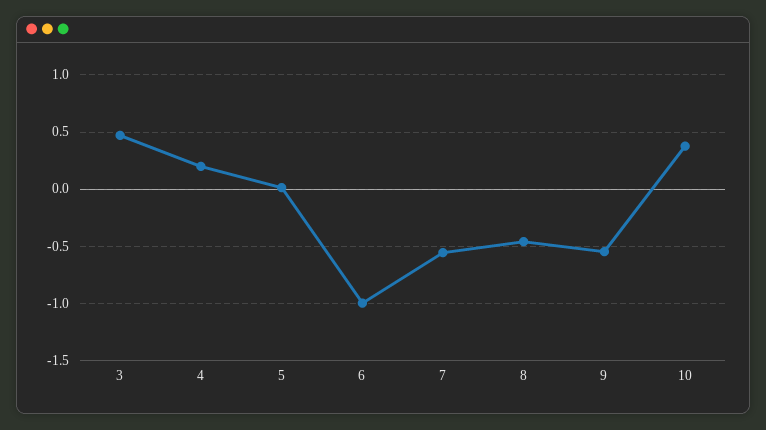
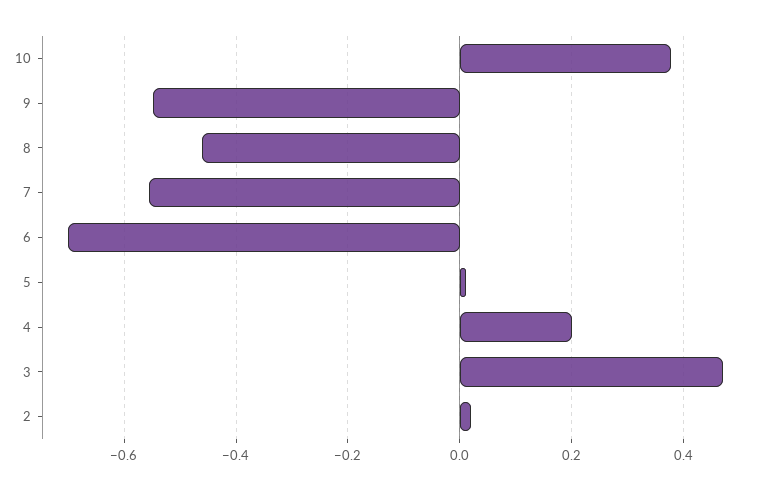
  {
    "3": 0.48,
    "4": 0.2,
    "5": 0.02,
-   "6": -1,
+   "6": -0.7,
    "7": -0.56,
    "8": -0.46,
    "9": -0.54,
-   "10": 0.38
+   "10": 0.38,
+   "2": 0.02
  }

